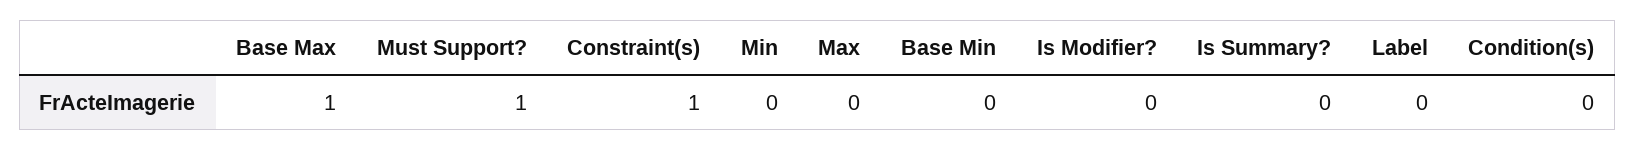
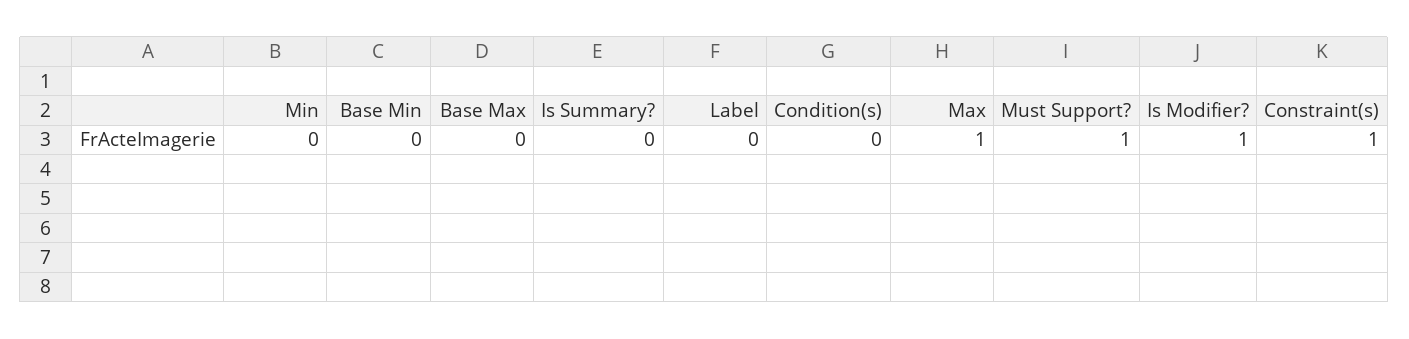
  {
-   "Base Max": 1,
+   "Base Max": 0,
    "Must Support?": 1,
    "Constraint(s)": 1,
    "Min": 0,
-   "Max": 0,
+   "Max": 1,
    "Base Min": 0,
-   "Is Modifier?": 0,
+   "Is Modifier?": 1,
    "Is Summary?": 0,
    "Label": 0,
    "Condition(s)": 0
  }

